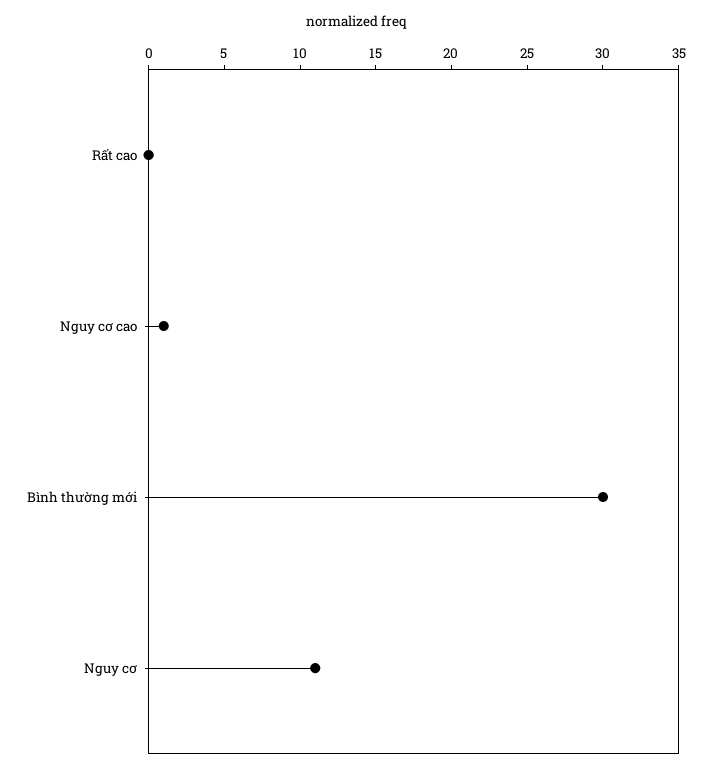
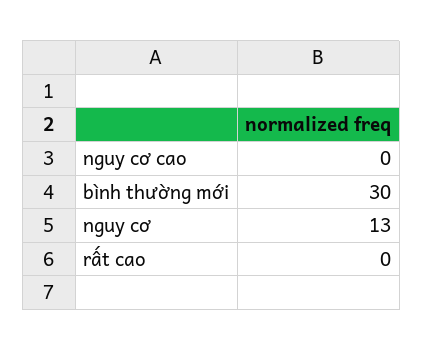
  {
    "Rất cao": 0,
-   "Nguy cơ cao": 1,
+   "Nguy cơ cao": 0,
    "Bình thường mới": 30,
-   "Nguy cơ": 11
+   "Nguy cơ": 13
  }

